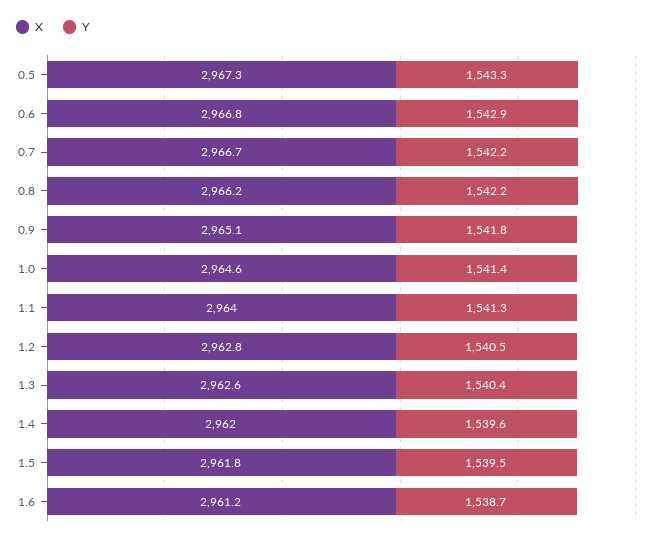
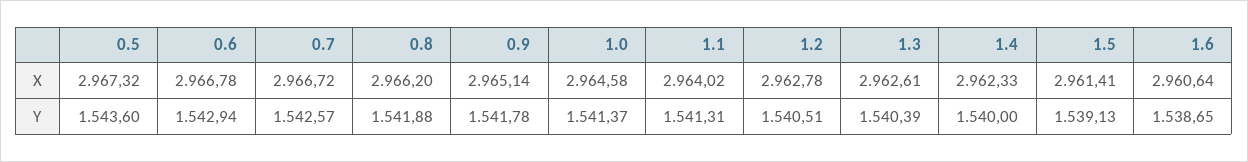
  {
    "X": {
      "0.5": 2967.32,
      "0.6": 2966.78,
      "0.7": 2966.72,
      "0.8": 2966.2,
      "0.9": 2965.14,
      "1.0": 2964.58,
      "1.1": 2964.02,
      "1.2": 2962.78,
      "1.3": 2962.61,
-     "1.4": 2962,
+     "1.4": 2962.33,
-     "1.5": 2961.8,
+     "1.5": 2961.41,
-     "1.6": 2961.2
+     "1.6": 2960.64
    },
    "Y": {
-     "0.5": 1543.3,
+     "0.5": 1543.6,
      "0.6": 1542.94,
-     "0.7": 1542.2,
+     "0.7": 1542.57,
-     "0.8": 1542.2,
+     "0.8": 1541.88,
      "0.9": 1541.78,
      "1.0": 1541.37,
      "1.1": 1541.31,
      "1.2": 1540.51,
      "1.3": 1540.39,
-     "1.4": 1539.6,
+     "1.4": 1540,
-     "1.5": 1539.5,
+     "1.5": 1539.13,
      "1.6": 1538.65
    }
  }

